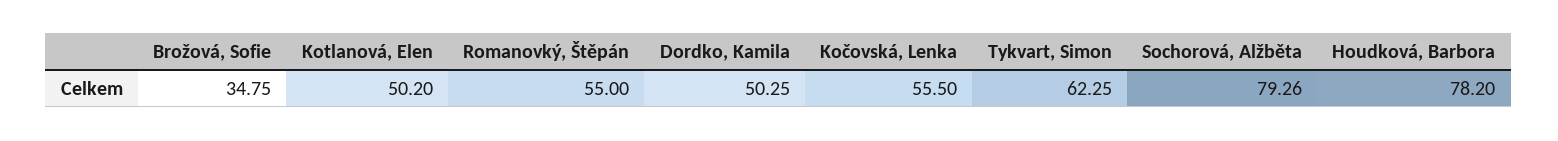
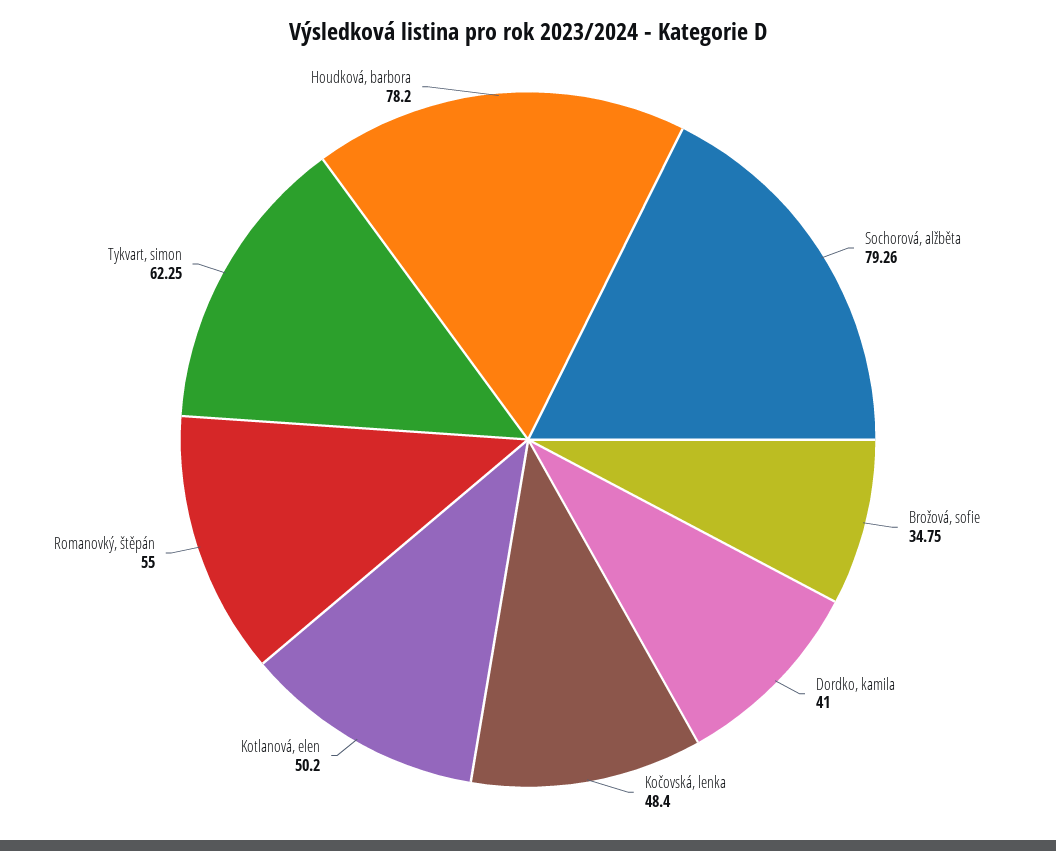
  {
    "Brožová, Sofie": 34.75,
    "Kotlanová, Elen": 50.2,
    "Romanovký, Štěpán": 55,
-   "Dordko, Kamila": 50.25,
+   "Dordko, Kamila": 41,
-   "Kočovská, Lenka": 55.5,
+   "Kočovská, Lenka": 48.4,
    "Tykvart, Simon": 62.25,
    "Sochorová, Alžběta": 79.26,
    "Houdková, Barbora": 78.2
  }

